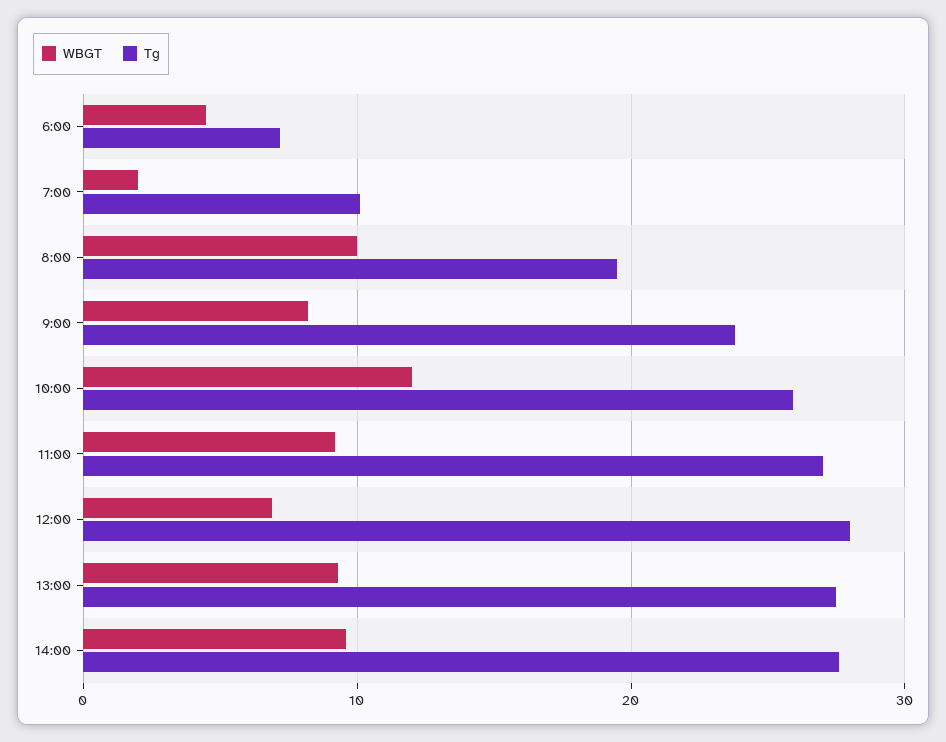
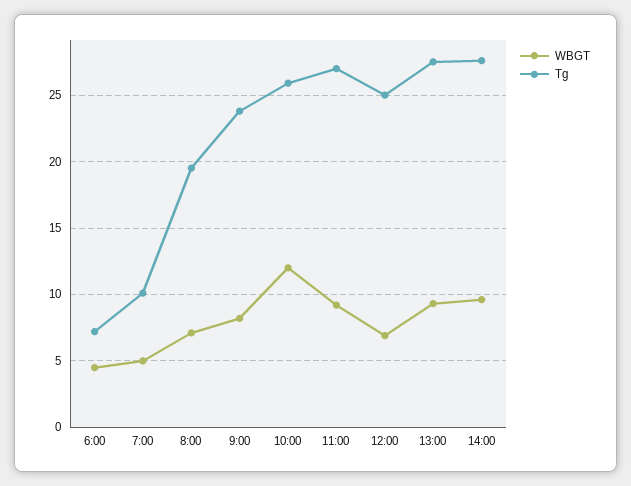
  {
    "WBGT": {
      "6:00": 4.5,
-     "7:00": 2,
+     "7:00": 5,
-     "8:00": 10,
+     "8:00": 7,
      "9:00": 8,
      "10:00": 12,
      "11:00": 9,
      "12:00": 7,
      "13:00": 9.5,
      "14:00": 9.5
    },
    "Tg": {
      "6:00": 7,
      "7:00": 10,
      "8:00": 19.5,
      "9:00": 24,
      "10:00": 26,
      "11:00": 27,
-     "12:00": 28,
+     "12:00": 25,
      "13:00": 27.5,
      "14:00": 27.5
    }
  }

